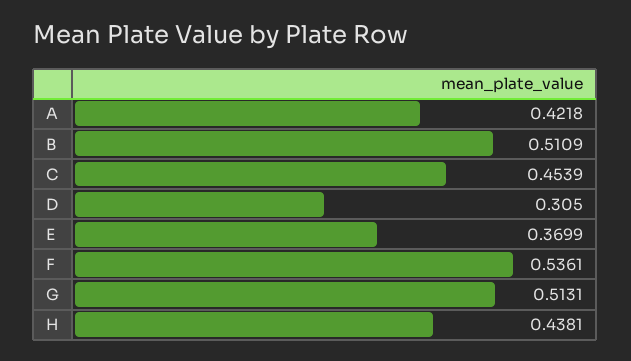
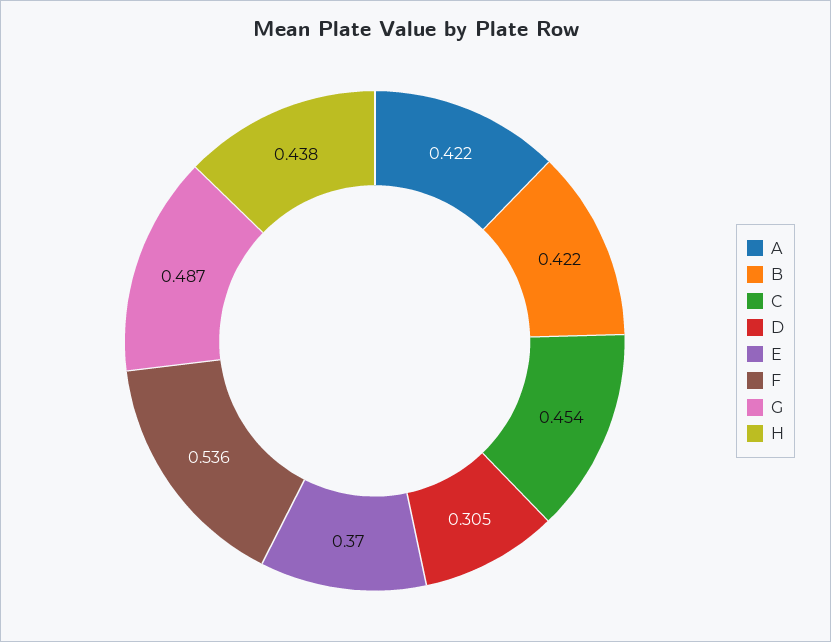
  {
    "A": 0.4218,
-   "B": 0.5109,
+   "B": 0.422,
    "C": 0.4539,
    "D": 0.305,
    "E": 0.3699,
    "F": 0.5361,
-   "G": 0.5131,
+   "G": 0.487,
    "H": 0.4381
  }

